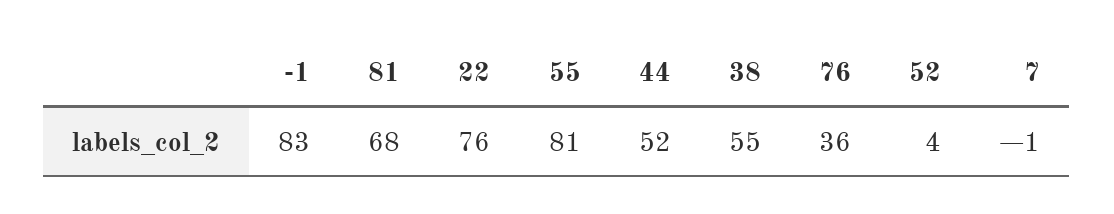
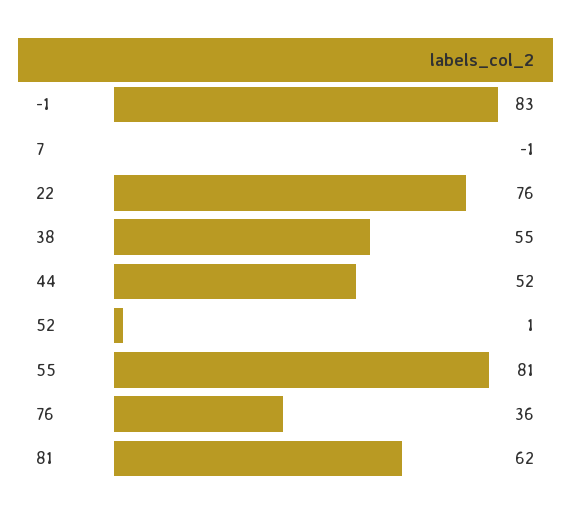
  {
    "-1": 83,
-   "81": 68,
+   "81": 62,
    "22": 76,
    "55": 81,
    "44": 52,
    "38": 55,
    "76": 36,
-   "52": 4,
+   "52": 1,
    "7": -1
  }

